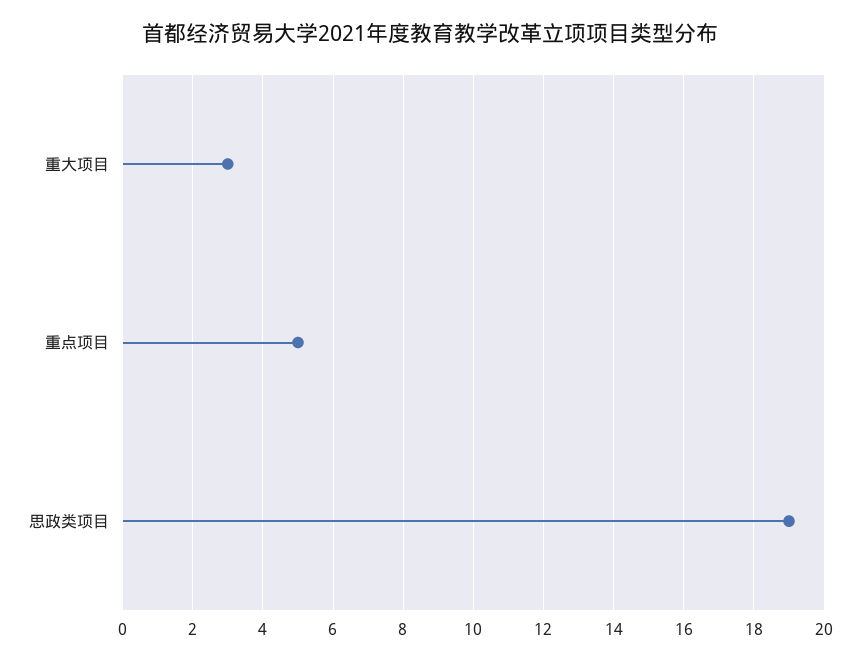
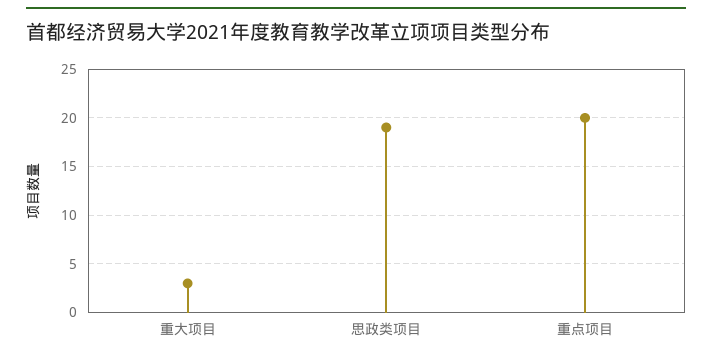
  {
    "重大项目": 3,
-   "重点项目": 5,
+   "重点项目": 20,
    "思政类项目": 19
  }

